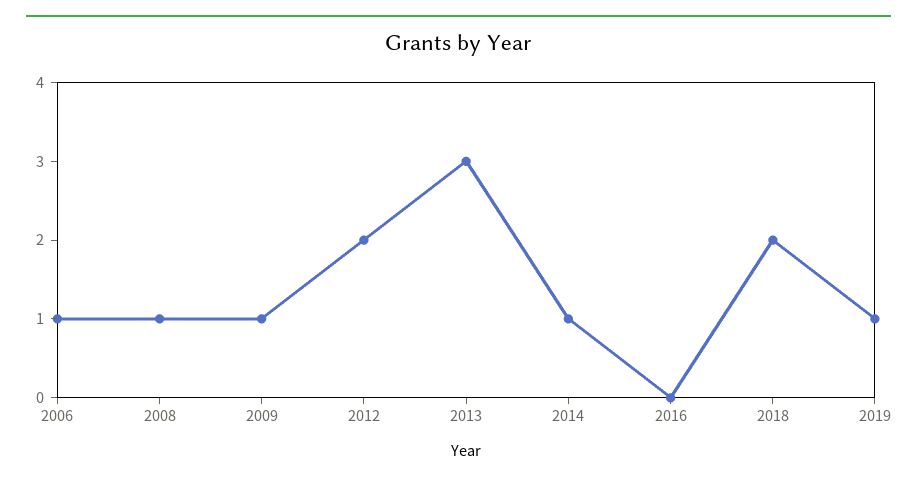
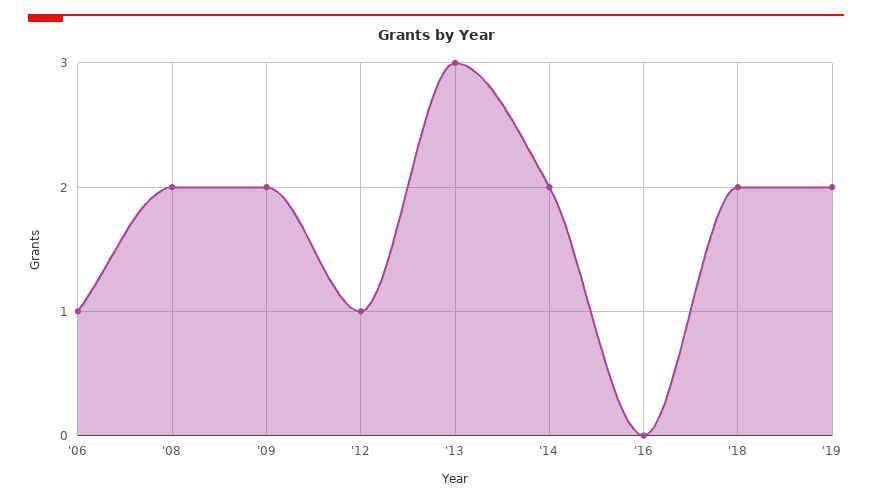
  {
    "2006": 1,
-   "2008": 1,
+   "2008": 2,
-   "2009": 1,
+   "2009": 2,
-   "2012": 2,
+   "2012": 1,
    "2013": 3,
-   "2014": 1,
+   "2014": 2,
    "2016": 0,
    "2018": 2,
-   "2019": 1
+   "2019": 2
  }

